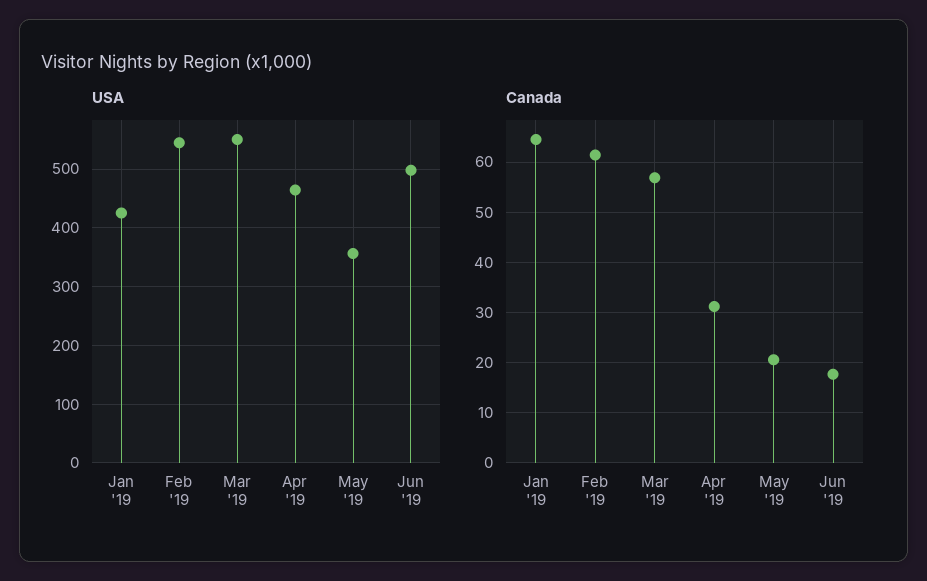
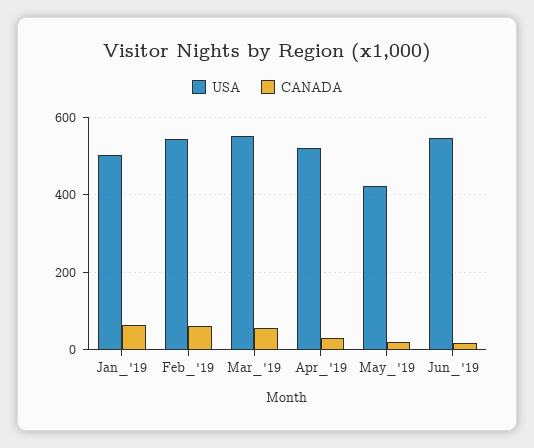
  {
    "USA": {
-     "Jan '19": 420,
+     "Jan '19": 500,
      "Feb '19": 540,
      "Mar '19": 560,
-     "Apr '19": 460,
+     "Apr '19": 520,
-     "May '19": 360,
+     "May '19": 420,
-     "Jun '19": 500
+     "Jun '19": 540
    },
    "Canada": {
      "Jan '19": 64,
      "Feb '19": 62,
      "Mar '19": 56,
      "Apr '19": 32,
      "May '19": 20,
      "Jun '19": 18
    }
  }

